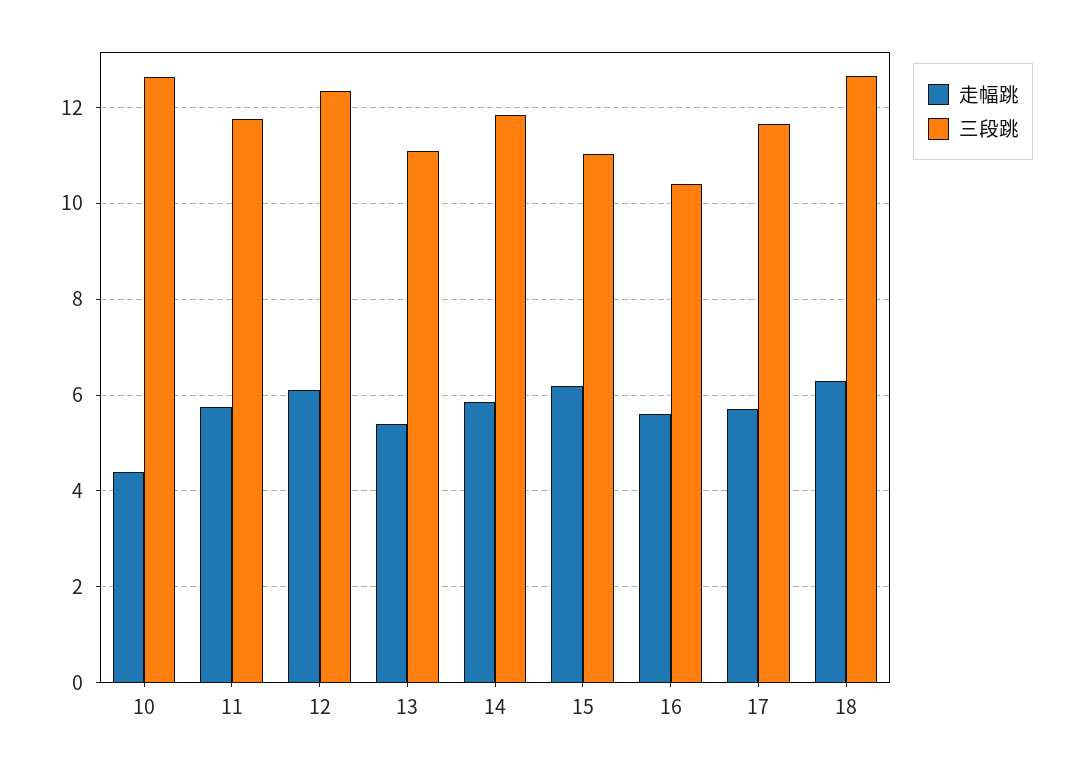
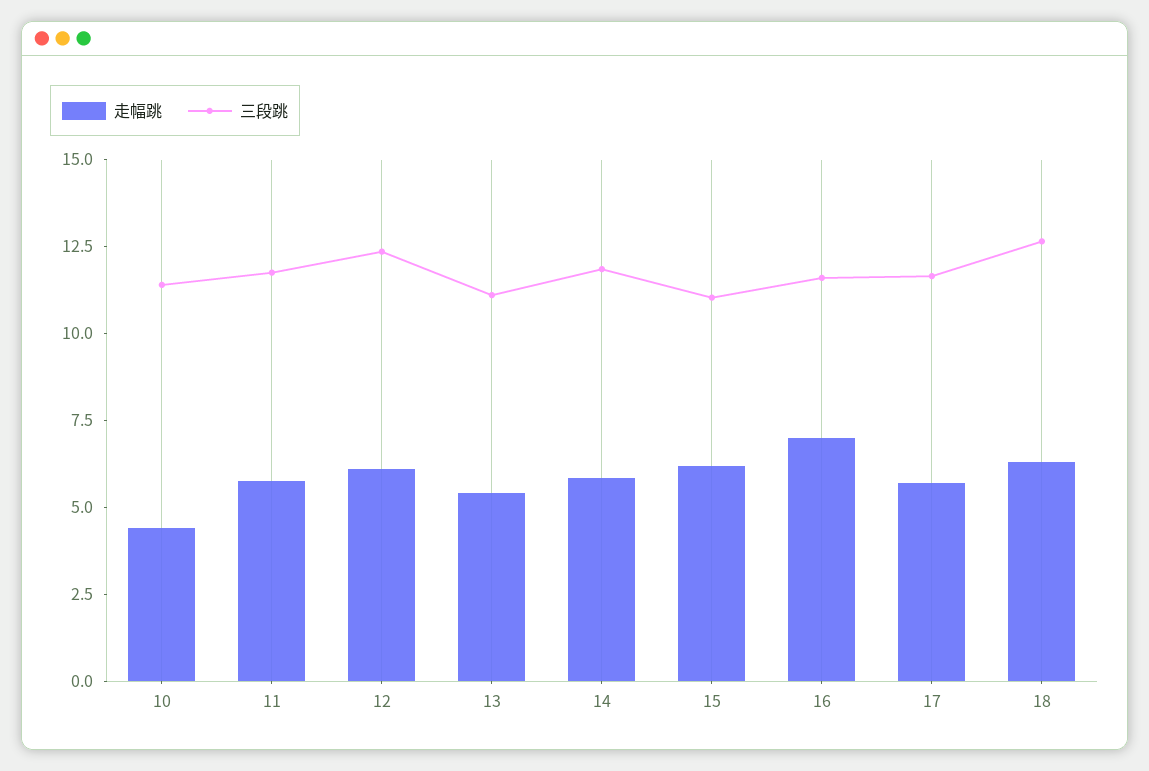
  {
    "走幅跳": {
      "10": 4.4,
      "11": 5.8,
      "12": 6.2,
      "13": 5.4,
      "14": 5.8,
      "15": 6.2,
-     "16": 5.6,
+     "16": 7,
      "17": 5.8,
      "18": 6.4
    },
    "三段跳": {
-     "10": 12.6,
+     "10": 11.5,
      "11": 11.8,
      "12": 12.4,
      "13": 11.2,
      "14": 11.8,
      "15": 11,
-     "16": 10.4,
+     "16": 11.5,
      "17": 11.6,
      "18": 12.6
    }
  }

